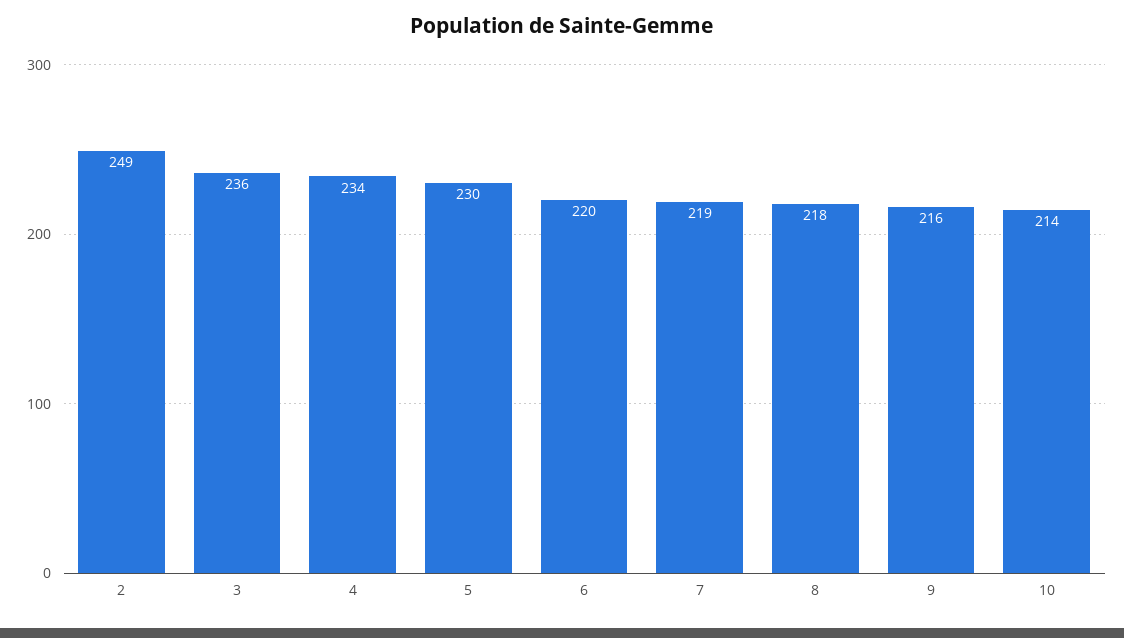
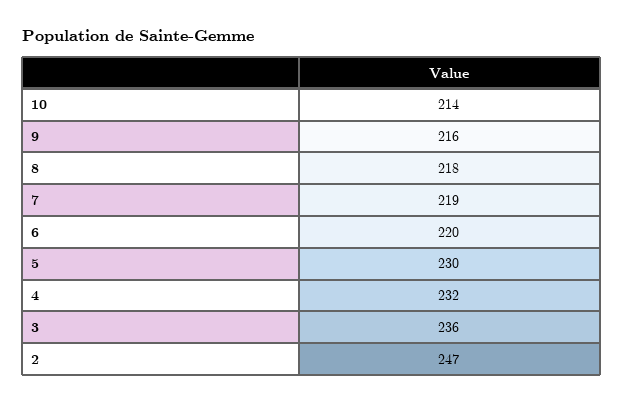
  {
-   "2": 249,
+   "2": 247,
    "3": 236,
-   "4": 234,
+   "4": 232,
    "5": 230,
    "6": 220,
    "7": 219,
    "8": 218,
    "9": 216,
    "10": 214
  }

